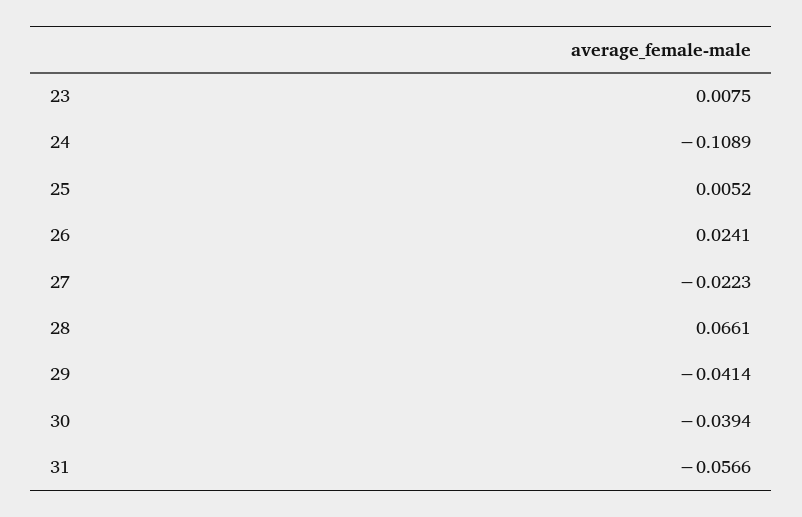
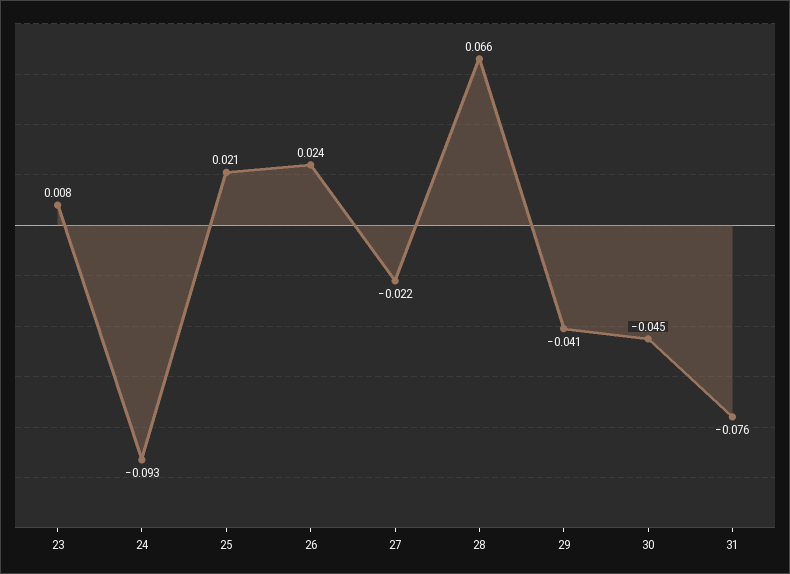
  {
    "23": 0.0075,
-   "24": -0.1089,
+   "24": -0.093,
-   "25": 0.0052,
+   "25": 0.021,
    "26": 0.0241,
    "27": -0.0223,
    "28": 0.0661,
    "29": -0.0414,
-   "30": -0.0394,
+   "30": -0.045,
-   "31": -0.0566
+   "31": -0.076
  }

